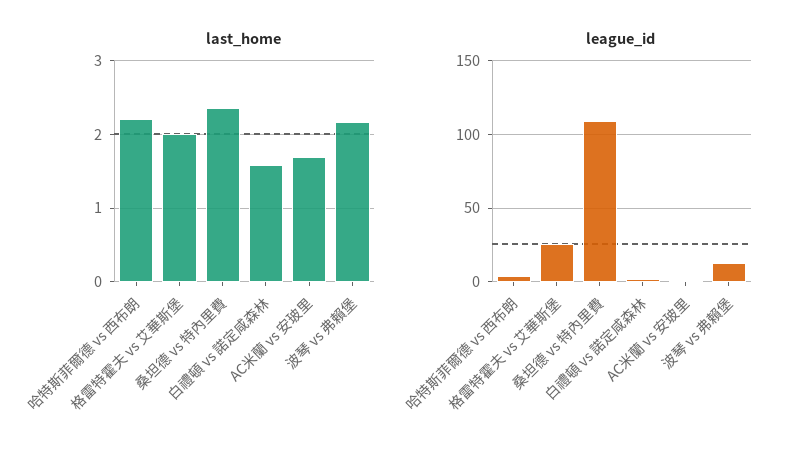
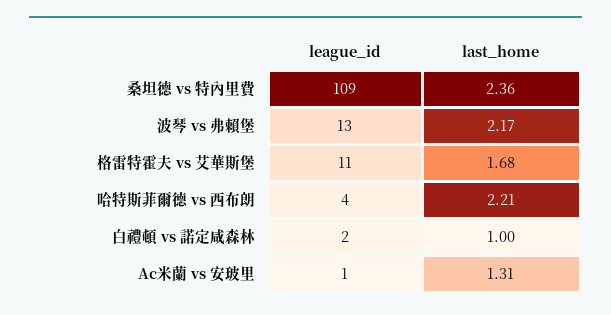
  {
    "last_home": {
      "哈特斯菲爾德 vs 西布朗": 2.21,
-     "格雷特霍夫 vs 艾華斯堡": 2,
+     "格雷特霍夫 vs 艾華斯堡": 1.68,
      "桑坦德 vs 特內里費": 2.36,
-     "白禮頓 vs 諾定咸森林": 1.6,
+     "白禮頓 vs 諾定咸森林": 1,
-     "AC米蘭 vs 安玻里": 1.7,
+     "AC米蘭 vs 安玻里": 1.31,
      "波琴 vs 弗賴堡": 2.17
    },
    "league_id": {
      "哈特斯菲爾德 vs 西布朗": 4,
-     "格雷特霍夫 vs 艾華斯堡": 25,
+     "格雷特霍夫 vs 艾華斯堡": 11,
      "桑坦德 vs 特內里費": 109,
      "白禮頓 vs 諾定咸森林": 2,
      "AC米蘭 vs 安玻里": 1,
      "波琴 vs 弗賴堡": 13
    }
  }

